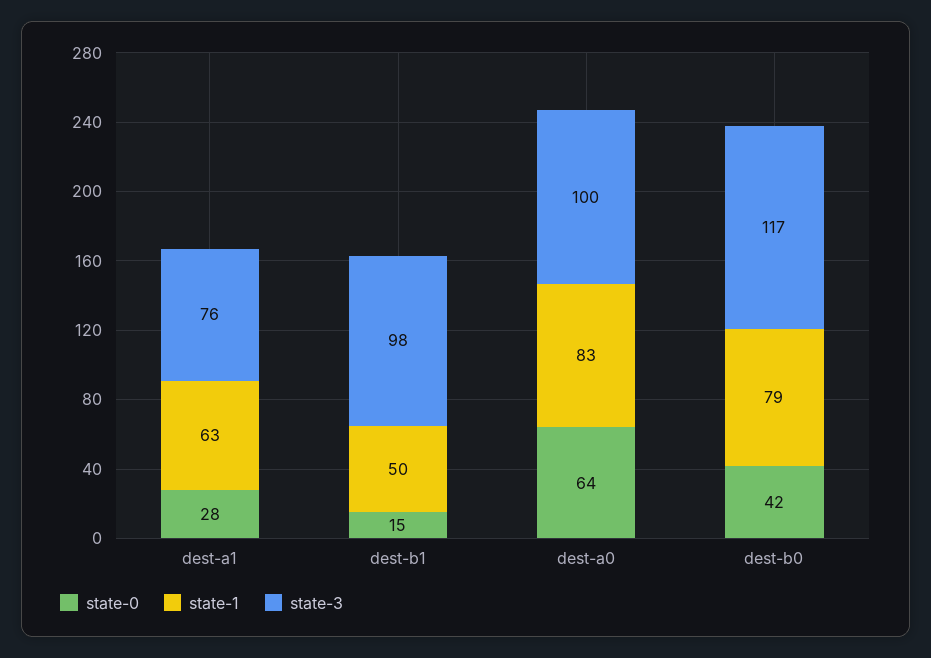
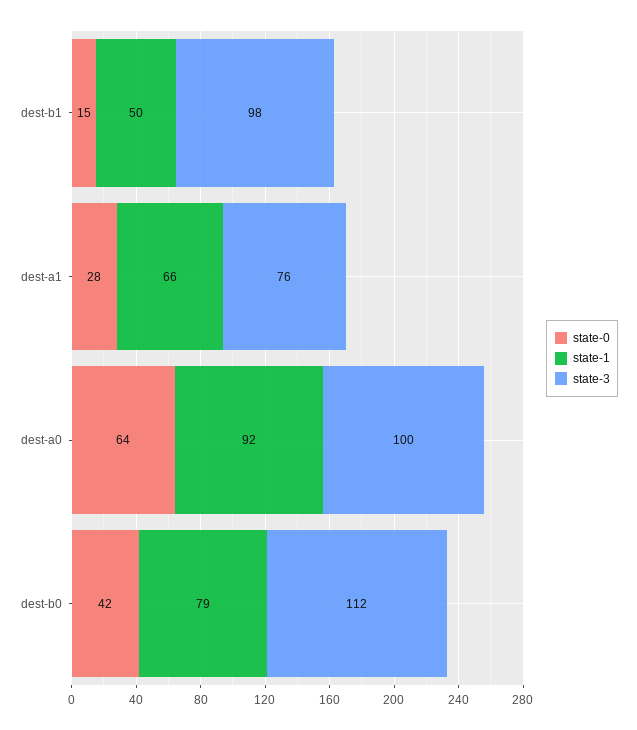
  {
    "state-0": {
      "dest-a1": 28,
      "dest-b1": 15,
      "dest-a0": 64,
      "dest-b0": 42
    },
    "state-1": {
-     "dest-a1": 63,
+     "dest-a1": 66,
      "dest-b1": 50,
-     "dest-a0": 83,
+     "dest-a0": 92,
      "dest-b0": 79
    },
    "state-3": {
      "dest-a1": 76,
      "dest-b1": 98,
      "dest-a0": 100,
-     "dest-b0": 117
+     "dest-b0": 112
    }
  }

